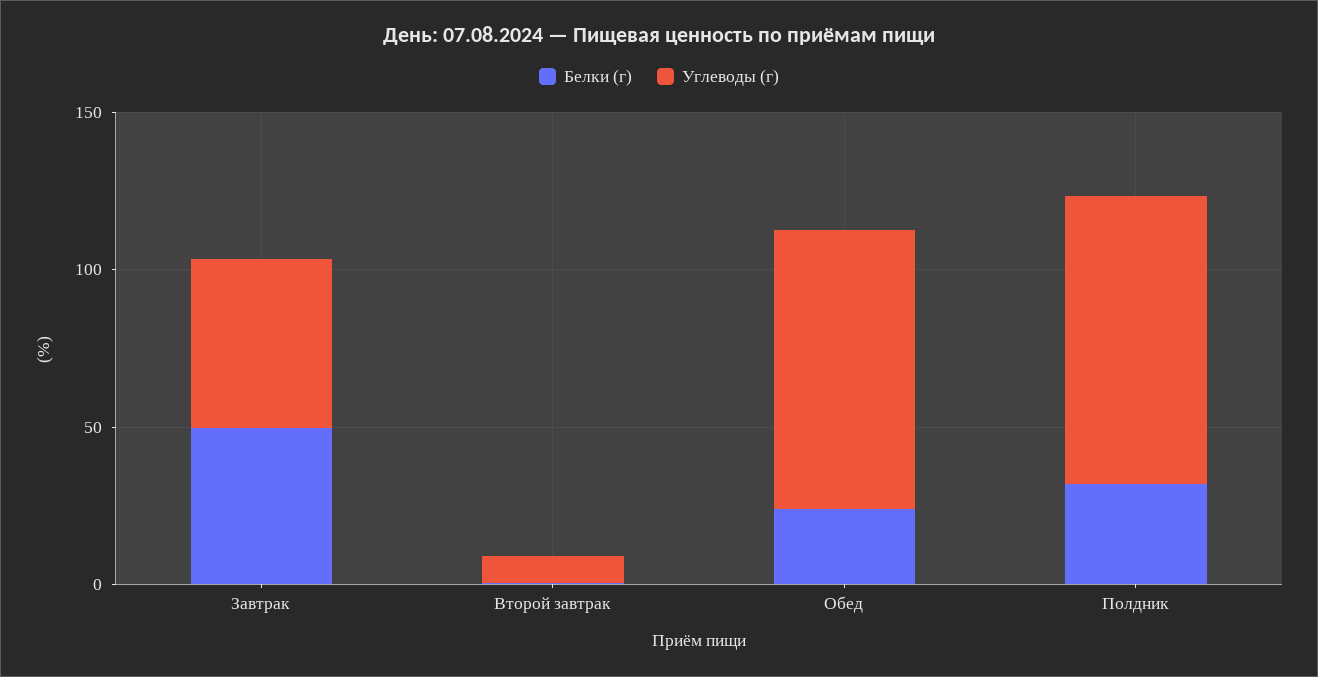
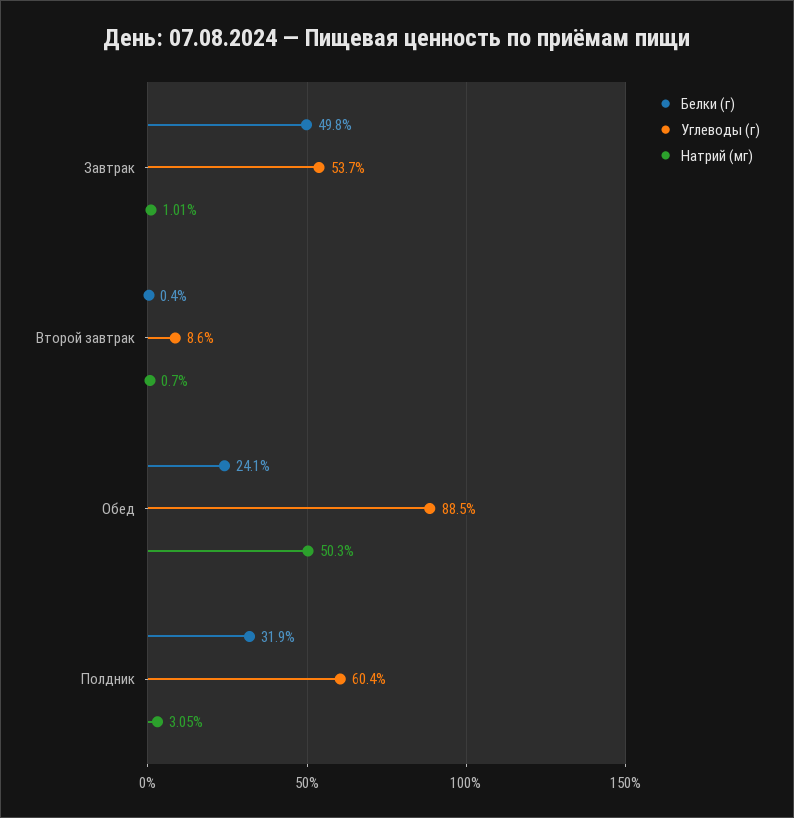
  {
    "Белки (г)": {
      "Завтрак": 49.8,
      "Второй завтрак": 0.4,
      "Обед": 24.1,
      "Полдник": 31.9
    },
    "Углеводы (г)": {
      "Завтрак": 53.7,
      "Второй завтрак": 8.6,
      "Обед": 88.5,
-     "Полдник": 90
+     "Полдник": 60.4
-   }
+   },
+   "Натрий (мг)": {
+     "Завтрак": 1.01,
+     "Второй завтрак": 0.7,
+     "Обед": 50.3,
+     "Полдник": 3.05
+   }
  }

